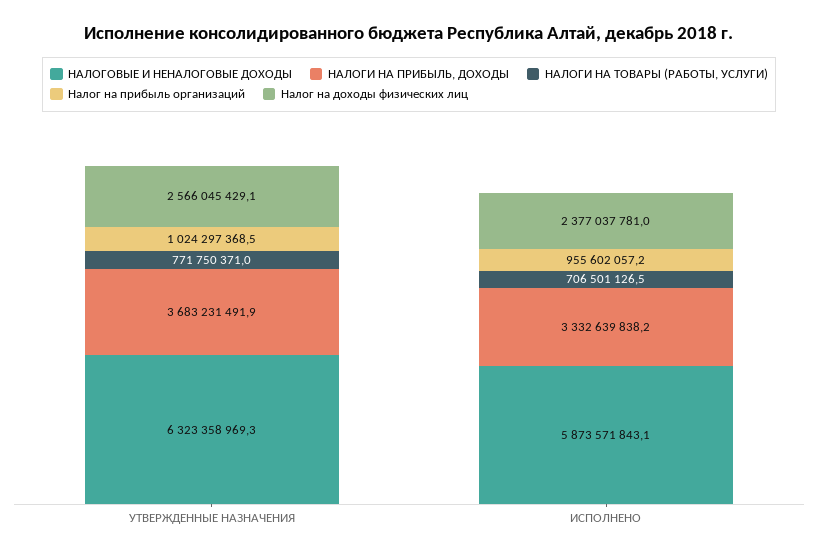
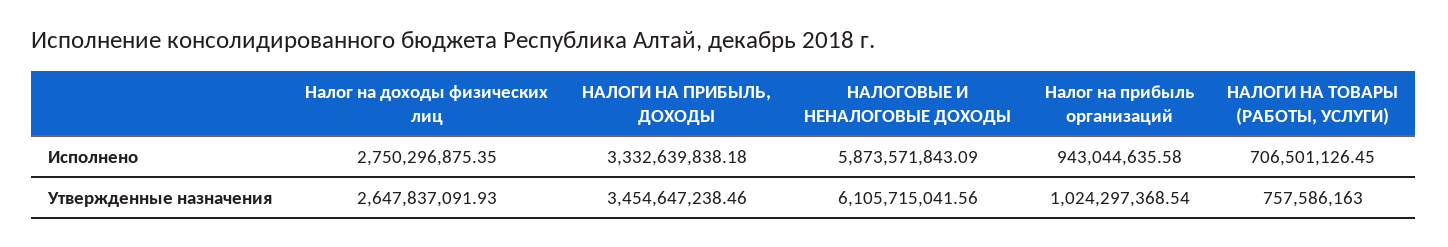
  {
    "НАЛОГОВЫЕ И НЕНАЛОГОВЫЕ ДОХОДЫ": {
-     "УТВЕРЖДЕННЫЕ НАЗНАЧЕНИЯ": 6323358969.3,
+     "УТВЕРЖДЕННЫЕ НАЗНАЧЕНИЯ": 6105715041.56,
      "ИСПОЛНЕНО": 5873571843.09
    },
    "НАЛОГИ НА ПРИБЫЛЬ, ДОХОДЫ": {
-     "УТВЕРЖДЕННЫЕ НАЗНАЧЕНИЯ": 3683231491.9,
+     "УТВЕРЖДЕННЫЕ НАЗНАЧЕНИЯ": 3454647238.46,
      "ИСПОЛНЕНО": 3332639838.18
    },
    "НАЛОГИ НА ТОВАРЫ (РАБОТЫ, УСЛУГИ)": {
-     "УТВЕРЖДЕННЫЕ НАЗНАЧЕНИЯ": 771750371,
+     "УТВЕРЖДЕННЫЕ НАЗНАЧЕНИЯ": 757586163,
      "ИСПОЛНЕНО": 706501126.45
    },
    "Налог на прибыль организаций": {
      "УТВЕРЖДЕННЫЕ НАЗНАЧЕНИЯ": 1024297368.54,
-     "ИСПОЛНЕНО": 955602057.2
+     "ИСПОЛНЕНО": 943044635.58
    },
    "Налог на доходы физических лиц": {
-     "УТВЕРЖДЕННЫЕ НАЗНАЧЕНИЯ": 2566045429.1,
+     "УТВЕРЖДЕННЫЕ НАЗНАЧЕНИЯ": 2647837091.93,
-     "ИСПОЛНЕНО": 2377037781
+     "ИСПОЛНЕНО": 2750296875.35
    }
  }

